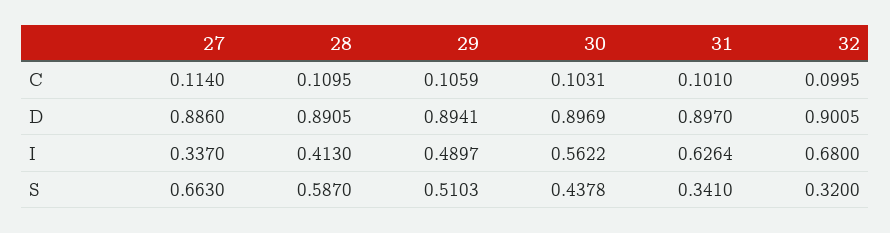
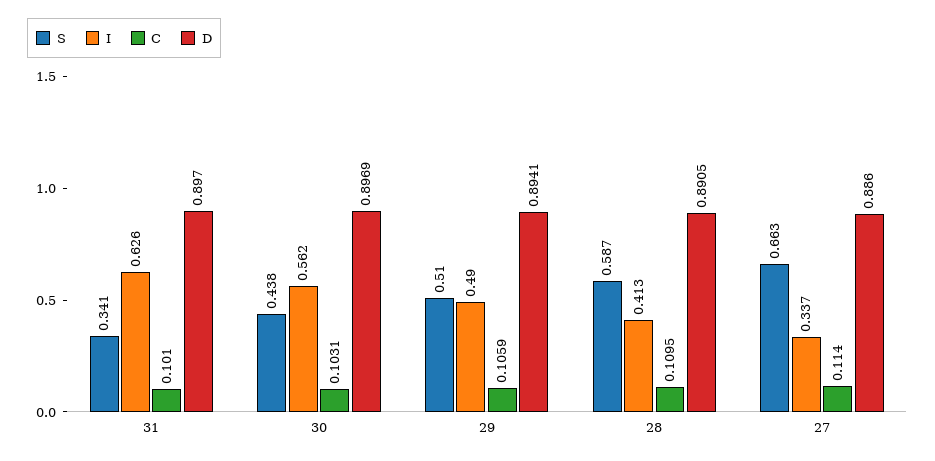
  {
    "C": {
      "27": 0.114,
      "28": 0.1095,
      "29": 0.1059,
      "30": 0.1031,
-     "31": 0.101,
+     "31": 0.101
-     "32": 0.0995
    },
    "D": {
      "27": 0.886,
      "28": 0.8905,
      "29": 0.8941,
      "30": 0.8969,
-     "31": 0.897,
+     "31": 0.897
-     "32": 0.9005
    },
    "I": {
      "27": 0.337,
      "28": 0.413,
      "29": 0.4897,
      "30": 0.5622,
-     "31": 0.6264,
+     "31": 0.6264
-     "32": 0.68
    },
    "S": {
      "27": 0.663,
      "28": 0.587,
      "29": 0.5103,
      "30": 0.4378,
-     "31": 0.341,
+     "31": 0.341
-     "32": 0.32
    }
  }

